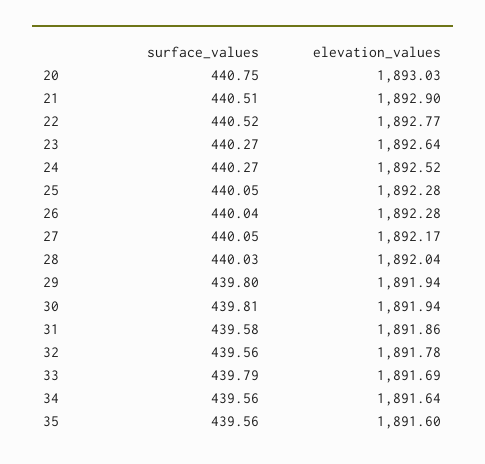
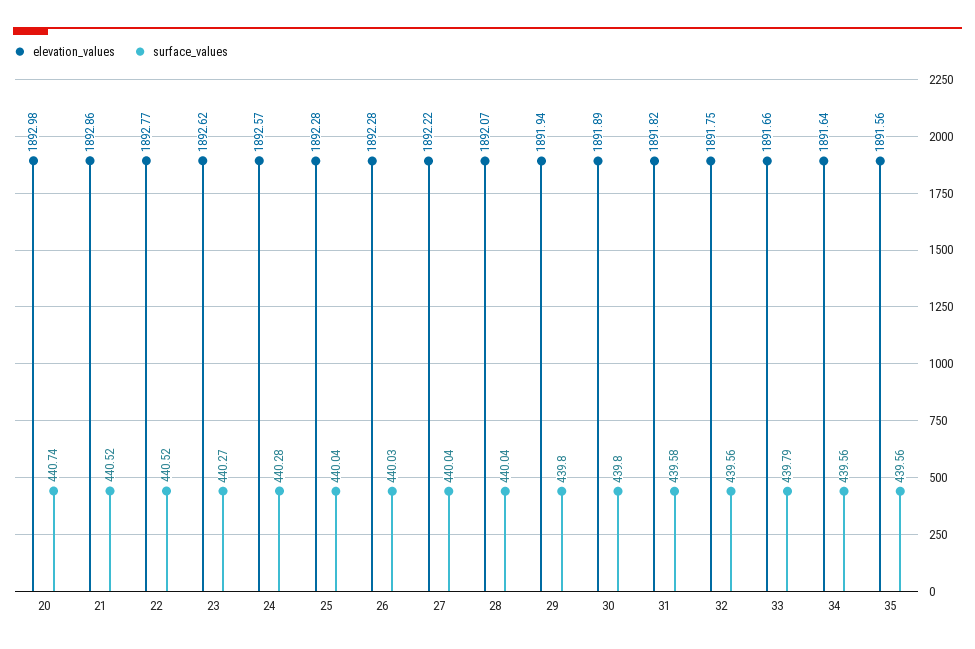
  {
    "surface_values": {
-     "20": 440.75,
+     "20": 440.74,
-     "21": 440.51,
+     "21": 440.52,
      "22": 440.52,
      "23": 440.27,
-     "24": 440.27,
+     "24": 440.28,
-     "25": 440.05,
+     "25": 440.04,
-     "26": 440.04,
+     "26": 440.03,
-     "27": 440.05,
+     "27": 440.04,
-     "28": 440.03,
+     "28": 440.04,
      "29": 439.8,
-     "30": 439.81,
+     "30": 439.8,
      "31": 439.58,
      "32": 439.56,
      "33": 439.79,
      "34": 439.56,
      "35": 439.56
    },
    "elevation_values": {
-     "20": 1893.03,
+     "20": 1892.98,
-     "21": 1892.9,
+     "21": 1892.86,
      "22": 1892.77,
-     "23": 1892.64,
+     "23": 1892.62,
-     "24": 1892.52,
+     "24": 1892.57,
      "25": 1892.28,
      "26": 1892.28,
-     "27": 1892.17,
+     "27": 1892.22,
-     "28": 1892.04,
+     "28": 1892.07,
      "29": 1891.94,
-     "30": 1891.94,
+     "30": 1891.89,
-     "31": 1891.86,
+     "31": 1891.82,
-     "32": 1891.78,
+     "32": 1891.75,
-     "33": 1891.69,
+     "33": 1891.66,
      "34": 1891.64,
-     "35": 1891.6
+     "35": 1891.56
    }
  }

